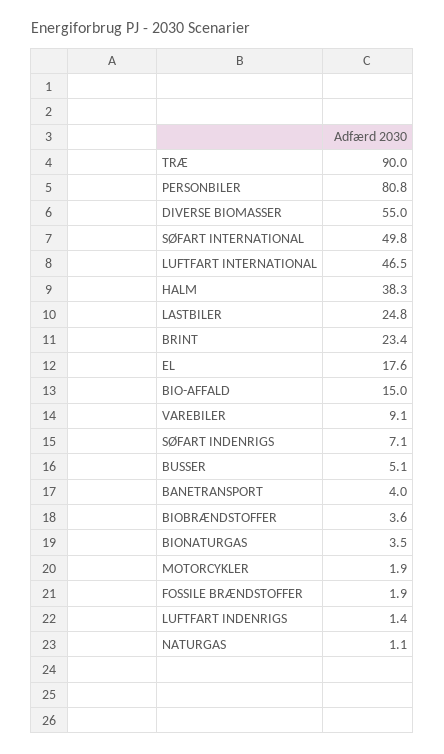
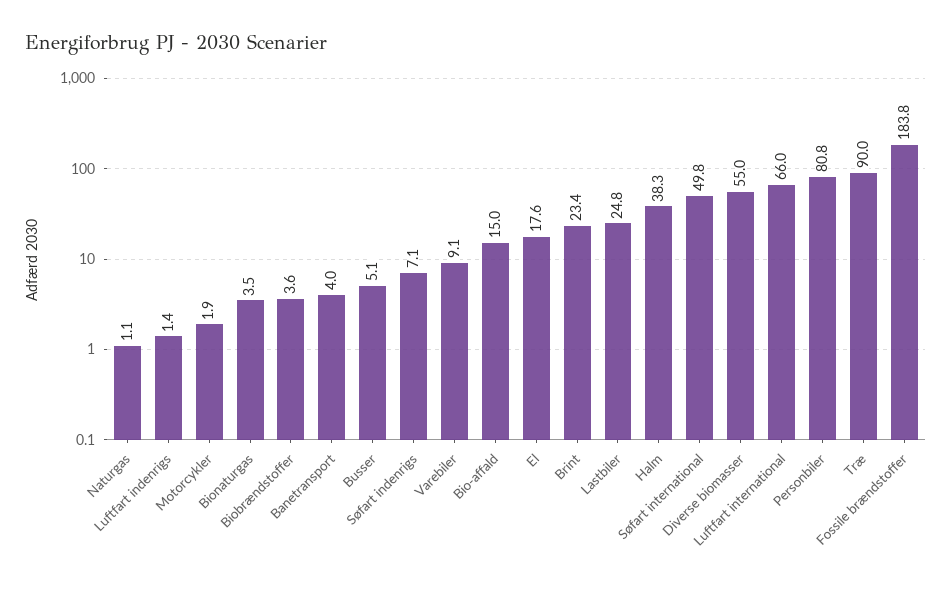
  {
    "TRÆ": 90,
    "PERSONBILER": 80.8,
    "DIVERSE BIOMASSER": 55,
    "SØFART INTERNATIONAL": 49.8,
-   "LUFTFART INTERNATIONAL": 46.5,
+   "LUFTFART INTERNATIONAL": 66,
    "HALM": 38.3,
    "LASTBILER": 24.8,
    "BRINT": 23.4,
    "EL": 17.6,
    "BIO-AFFALD": 15,
    "VAREBILER": 9.1,
    "SØFART INDENRIGS": 7.1,
    "BUSSER": 5.1,
    "BANETRANSPORT": 4,
    "BIOBRÆNDSTOFFER": 3.6,
    "BIONATURGAS": 3.5,
    "MOTORCYKLER": 1.9,
-   "FOSSILE BRÆNDSTOFFER": 1.9,
+   "FOSSILE BRÆNDSTOFFER": 183.8,
    "LUFTFART INDENRIGS": 1.4,
    "NATURGAS": 1.1
  }

